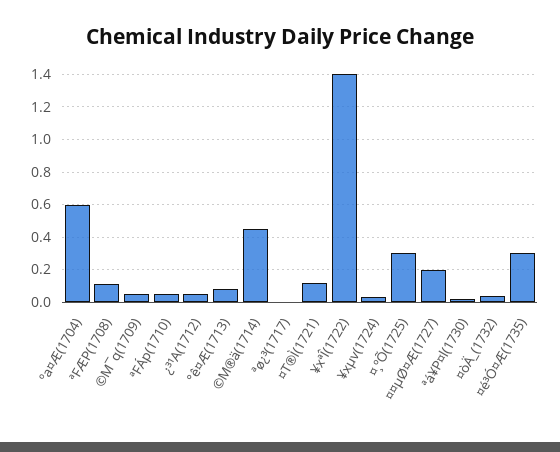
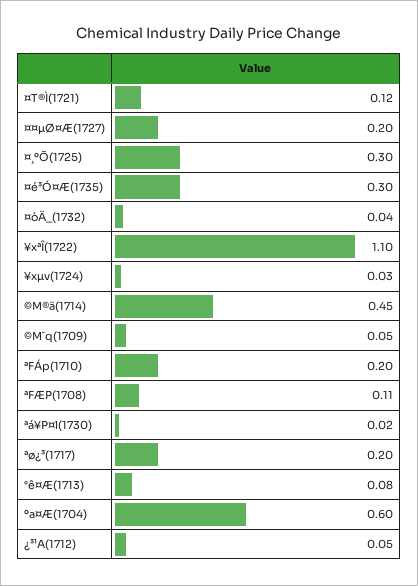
  {
    "ºa¤Æ(1704)": 0.6,
    "ªFÆP(1708)": 0.11,
    "©M¯q(1709)": 0.05,
-   "ªFÁp(1710)": 0.05,
+   "ªFÁp(1710)": 0.2,
    "¿³¹A(1712)": 0.05,
    "°ê¤Æ(1713)": 0.08,
    "©M®ä(1714)": 0.45,
-   "ªø¿³(1717)": 0,
+   "ªø¿³(1717)": 0.2,
    "¤T®Ì(1721)": 0.12,
-   "¥xªÎ(1722)": 1.4,
+   "¥xªÎ(1722)": 1.1,
    "¥xµv(1724)": 0.03,
    "¤¸ºÕ(1725)": 0.3,
    "¤¤µØ¤Æ(1727)": 0.2,
    "ªá¥P¤l(1730)": 0.02,
    "¤òÄ_(1732)": 0.04,
    "¤é³Ó¤Æ(1735)": 0.3
  }

